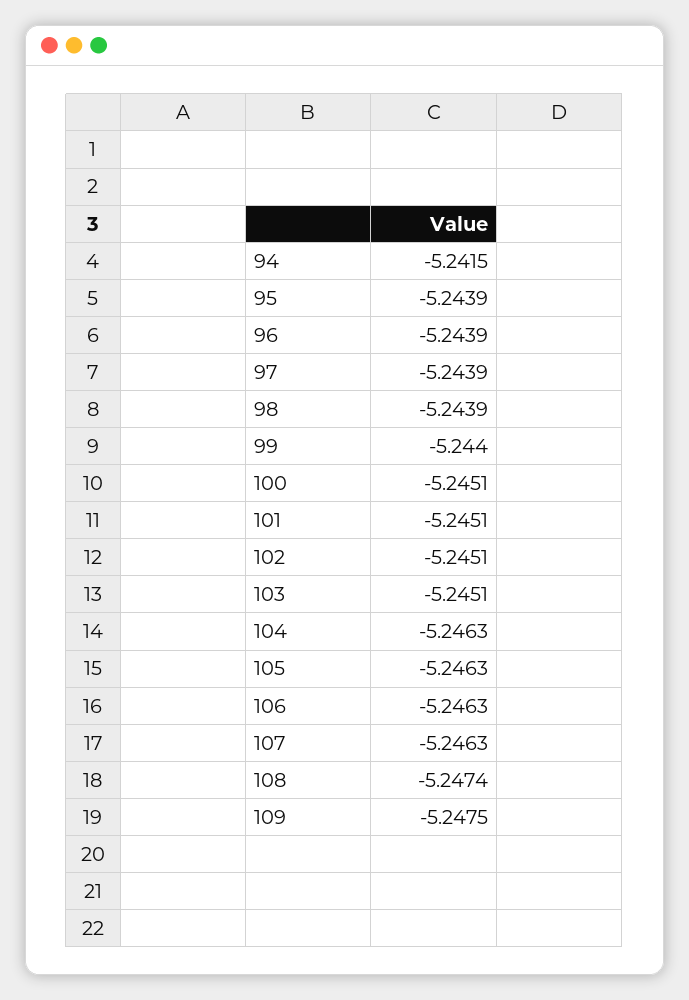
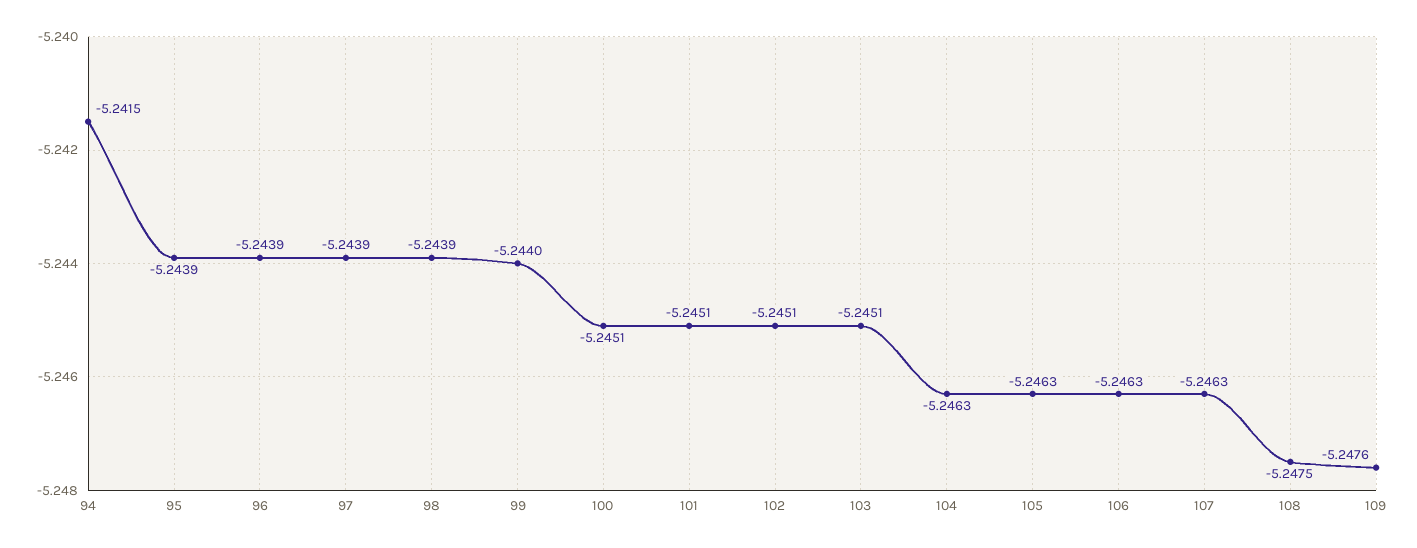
  {
    "94": -5.2415,
    "95": -5.2439,
    "96": -5.2439,
    "97": -5.2439,
    "98": -5.2439,
    "99": -5.244,
    "100": -5.2451,
    "101": -5.2451,
    "102": -5.2451,
    "103": -5.2451,
    "104": -5.2463,
    "105": -5.2463,
    "106": -5.2463,
    "107": -5.2463,
-   "108": -5.2474,
+   "108": -5.2475,
-   "109": -5.2475
+   "109": -5.2476
  }

